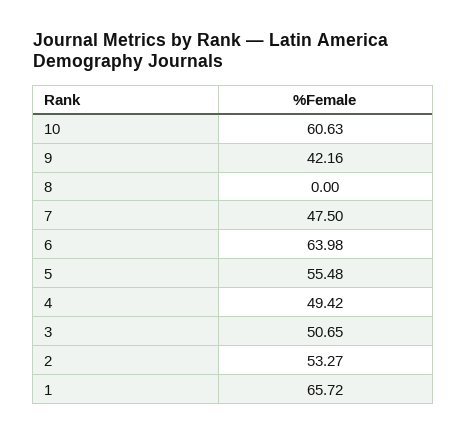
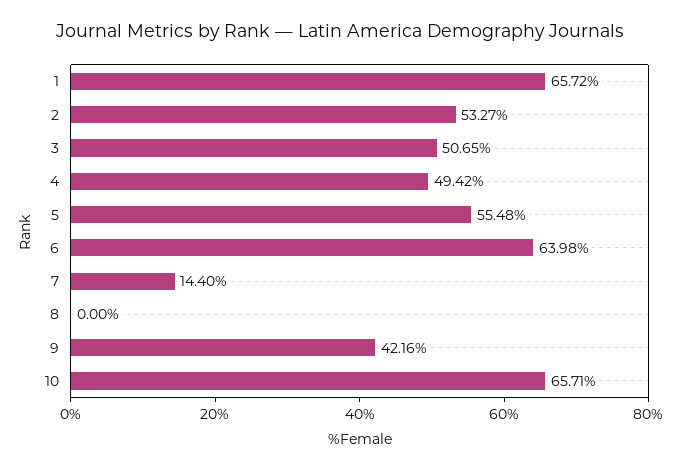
  {
-   "10": 60.63,
+   "10": 65.71,
    "9": 42.16,
    "8": 0,
-   "7": 47.5,
+   "7": 14.4,
    "6": 63.98,
    "5": 55.48,
    "4": 49.42,
    "3": 50.65,
    "2": 53.27,
    "1": 65.72
  }

